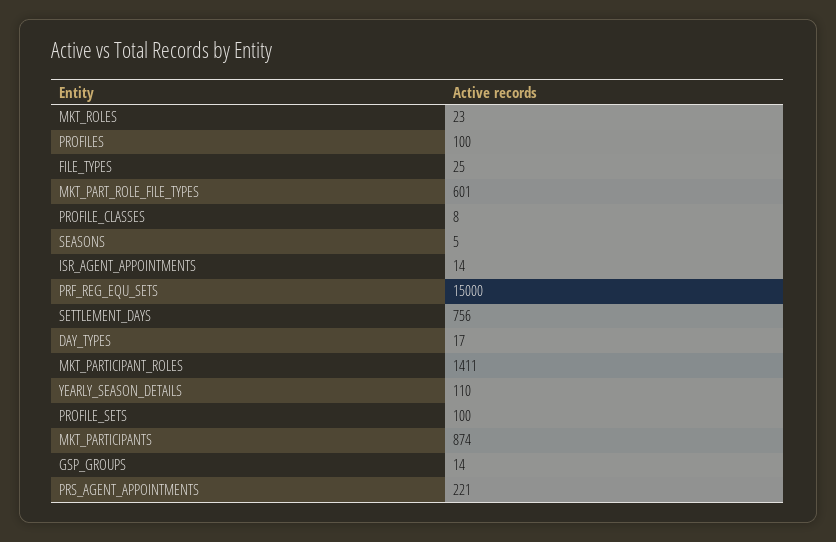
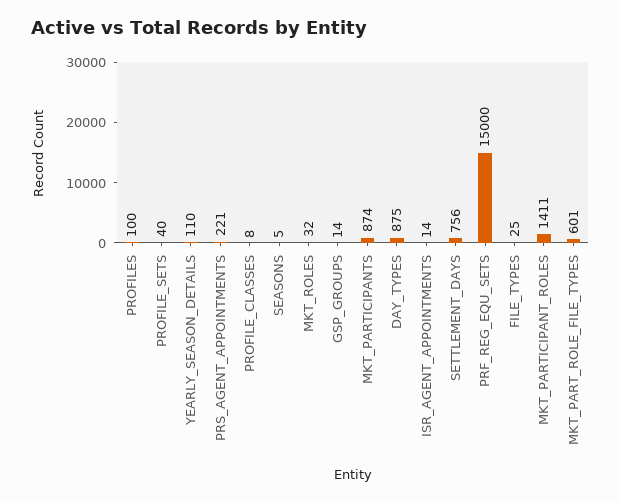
  {
-   "MKT_ROLES": 23,
+   "MKT_ROLES": 32,
    "PROFILES": 100,
    "FILE_TYPES": 25,
    "MKT_PART_ROLE_FILE_TYPES": 601,
    "PROFILE_CLASSES": 8,
    "SEASONS": 5,
    "ISR_AGENT_APPOINTMENTS": 14,
    "PRF_REG_EQU_SETS": 15000,
    "SETTLEMENT_DAYS": 756,
-   "DAY_TYPES": 17,
+   "DAY_TYPES": 875,
    "MKT_PARTICIPANT_ROLES": 1411,
    "YEARLY_SEASON_DETAILS": 110,
-   "PROFILE_SETS": 100,
+   "PROFILE_SETS": 40,
    "MKT_PARTICIPANTS": 874,
    "GSP_GROUPS": 14,
    "PRS_AGENT_APPOINTMENTS": 221
  }

